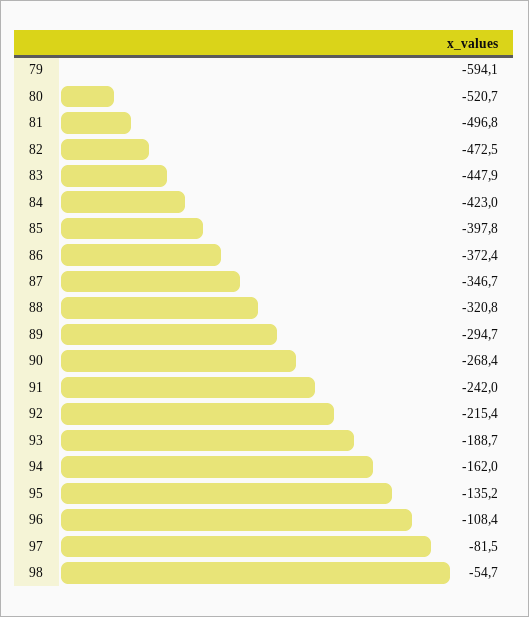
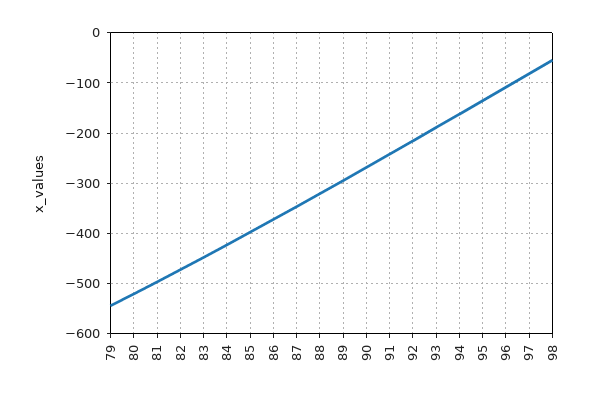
  {
-   "79": -594.1,
+   "79": -540,
    "80": -520.7,
    "81": -496.8,
    "82": -472.5,
    "83": -447.9,
    "84": -423,
    "85": -397.8,
    "86": -372.4,
    "87": -346.7,
    "88": -320.8,
    "89": -294.7,
    "90": -268.4,
    "91": -242,
    "92": -215.4,
    "93": -188.7,
    "94": -162,
    "95": -135.2,
    "96": -108.4,
    "97": -81.5,
    "98": -54.7
  }

